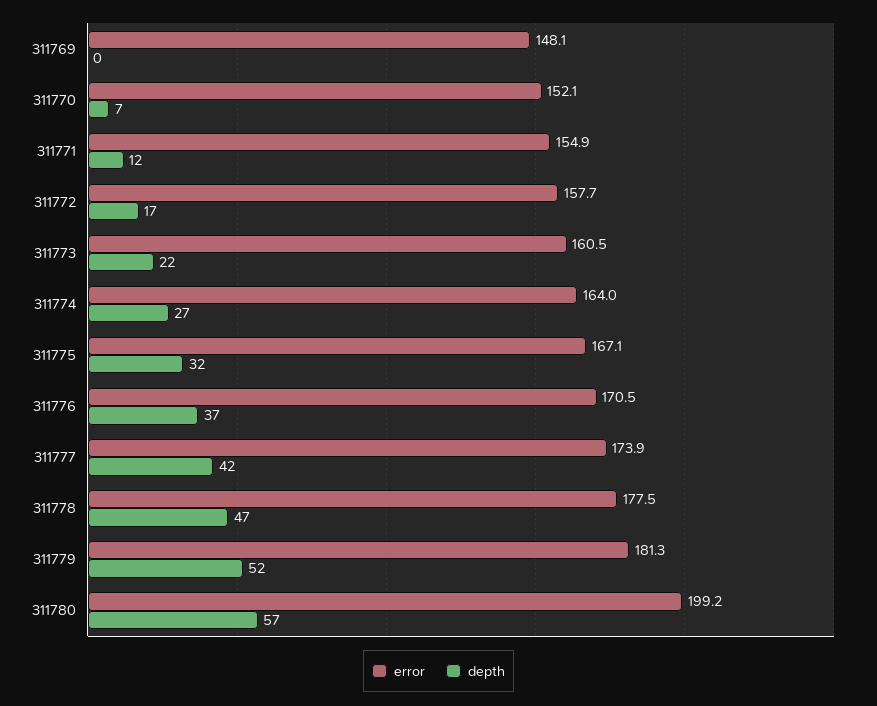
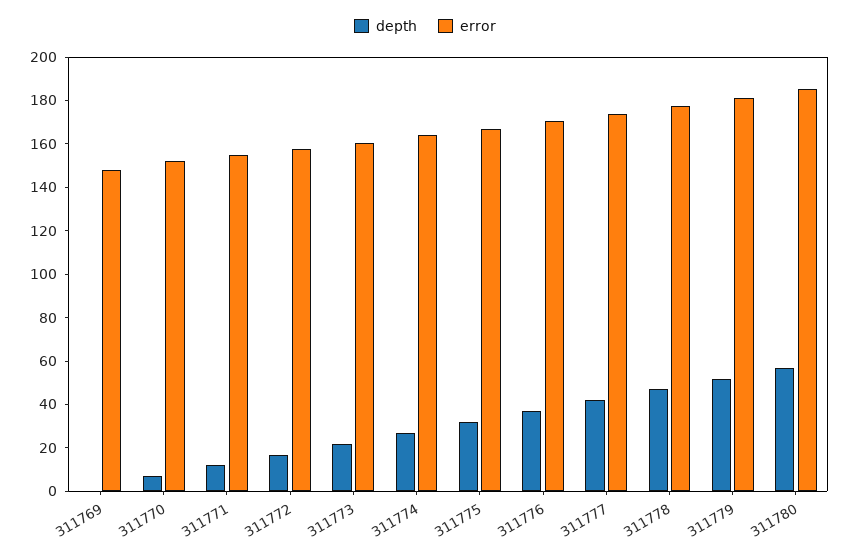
  {
    "error": {
      "311769": 148.1,
      "311770": 152.1,
      "311771": 154.9,
      "311772": 157.7,
      "311773": 160.5,
      "311774": 164,
      "311775": 167.1,
      "311776": 170.5,
      "311777": 173.9,
      "311778": 177.5,
      "311779": 181.3,
-     "311780": 199.2
+     "311780": 185
    },
    "depth": {
      "311769": 0,
      "311770": 7,
      "311771": 12,
      "311772": 17,
      "311773": 22,
      "311774": 27,
      "311775": 32,
      "311776": 37,
      "311777": 42,
      "311778": 47,
      "311779": 52,
      "311780": 57
    }
  }

